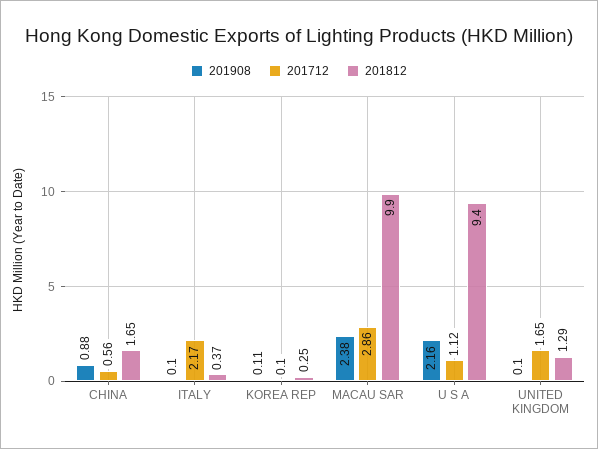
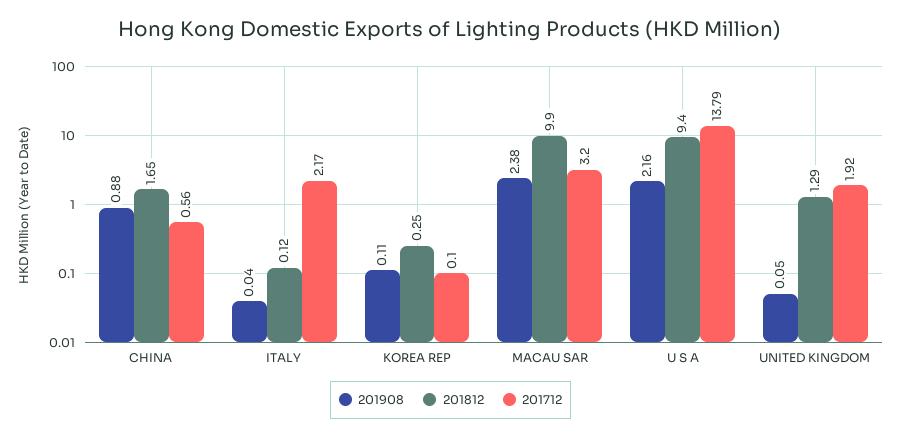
  {
    "201908": {
      "CHINA": 0.88,
-     "ITALY": 0.1,
+     "ITALY": 0.04,
      "KOREA REP": 0.11,
      "MACAU SAR": 2.38,
      "U S A": 2.16,
-     "UNITED KINGDOM": 0.1
+     "UNITED KINGDOM": 0.05
    },
    "201712": {
      "CHINA": 0.56,
      "ITALY": 2.17,
      "KOREA REP": 0.1,
-     "MACAU SAR": 2.86,
+     "MACAU SAR": 3.2,
-     "U S A": 1.12,
+     "U S A": 13.79,
-     "UNITED KINGDOM": 1.65
+     "UNITED KINGDOM": 1.92
    },
    "201812": {
      "CHINA": 1.65,
-     "ITALY": 0.37,
+     "ITALY": 0.12,
      "KOREA REP": 0.25,
      "MACAU SAR": 9.9,
      "U S A": 9.4,
      "UNITED KINGDOM": 1.29
    }
  }

